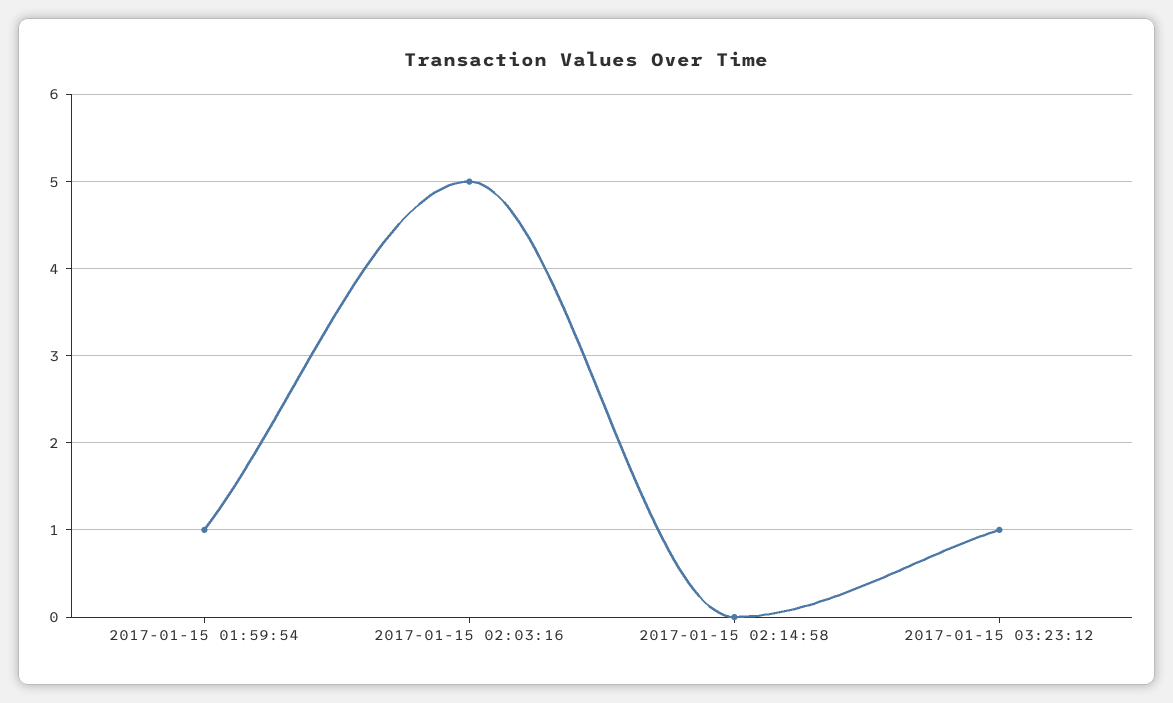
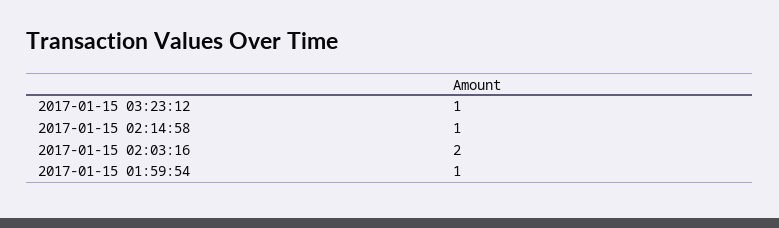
  {
    "2017-01-15 01:59:54": 1,
-   "2017-01-15 02:03:16": 5,
+   "2017-01-15 02:03:16": 2,
-   "2017-01-15 02:14:58": 0,
+   "2017-01-15 02:14:58": 1,
    "2017-01-15 03:23:12": 1
  }

